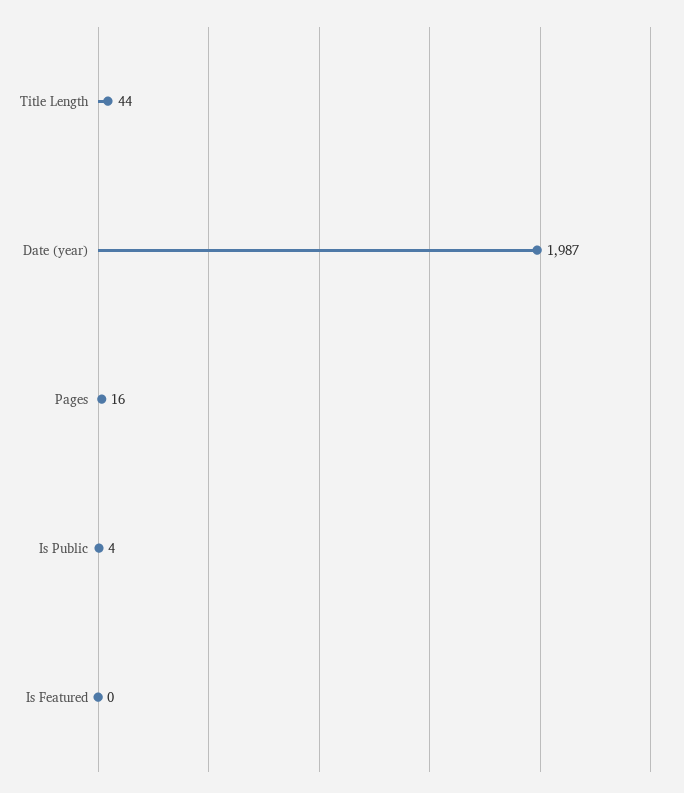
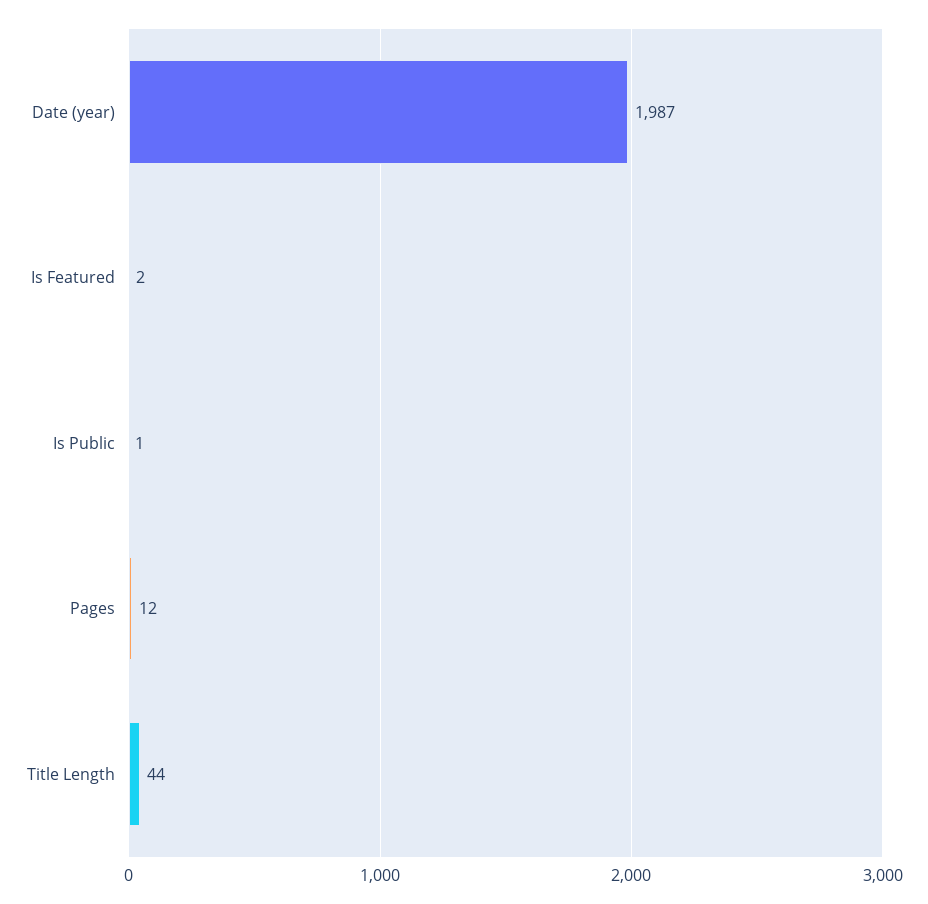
  {
    "Title Length": 44,
    "Date (year)": 1987,
-   "Pages": 16,
+   "Pages": 12,
-   "Is Public": 4,
+   "Is Public": 1,
-   "Is Featured": 0
+   "Is Featured": 2
  }

